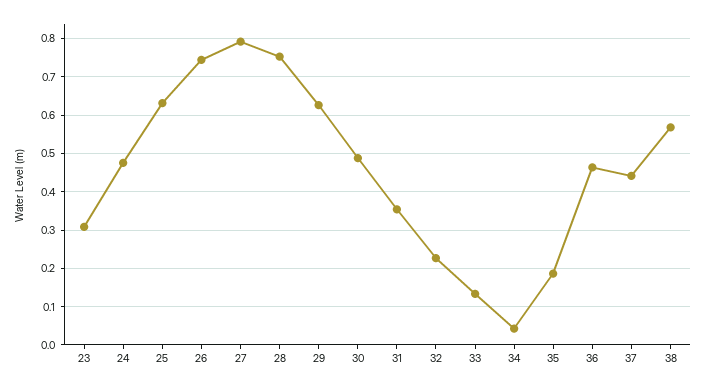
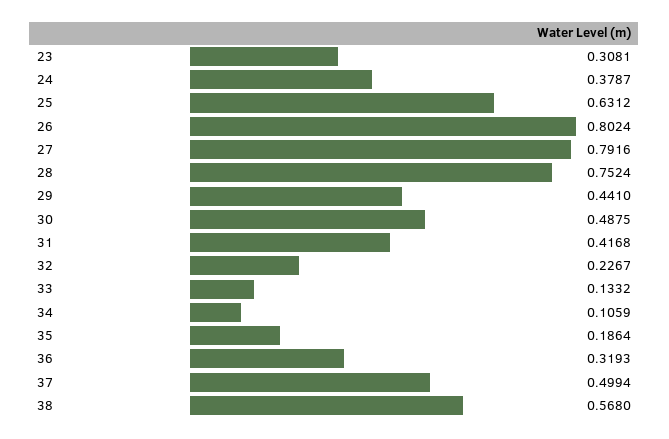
  {
    "23": 0.3081,
-   "24": 0.48,
+   "24": 0.3787,
    "25": 0.6312,
-   "26": 0.74,
+   "26": 0.8024,
    "27": 0.7916,
    "28": 0.7524,
-   "29": 0.62,
+   "29": 0.441,
    "30": 0.4875,
-   "31": 0.36,
+   "31": 0.4168,
    "32": 0.2267,
    "33": 0.1332,
-   "34": 0.04,
+   "34": 0.1059,
    "35": 0.1864,
-   "36": 0.46,
+   "36": 0.3193,
-   "37": 0.44,
+   "37": 0.4994,
    "38": 0.568
  }

